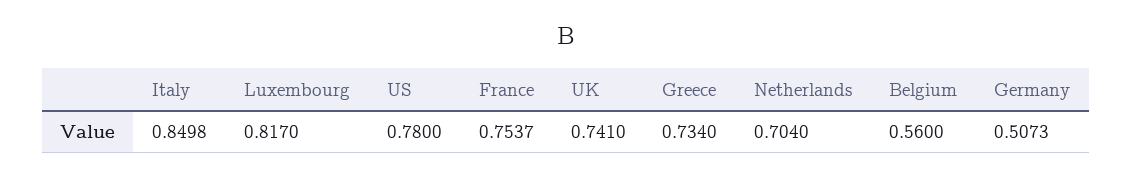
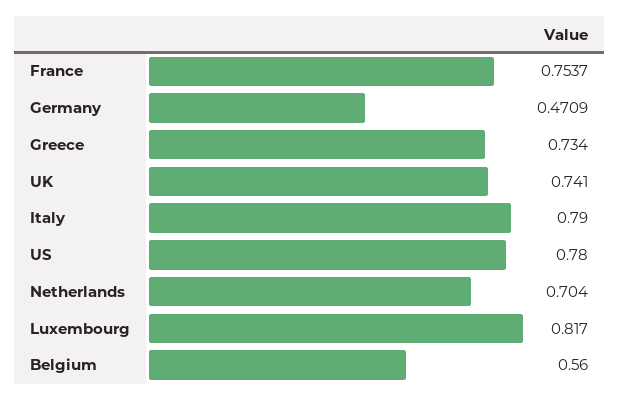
  {
-   "Italy": 0.8498,
+   "Italy": 0.79,
    "Luxembourg": 0.817,
    "US": 0.78,
    "France": 0.7537,
    "UK": 0.741,
    "Greece": 0.734,
    "Netherlands": 0.704,
    "Belgium": 0.56,
-   "Germany": 0.5073
+   "Germany": 0.4709
  }

